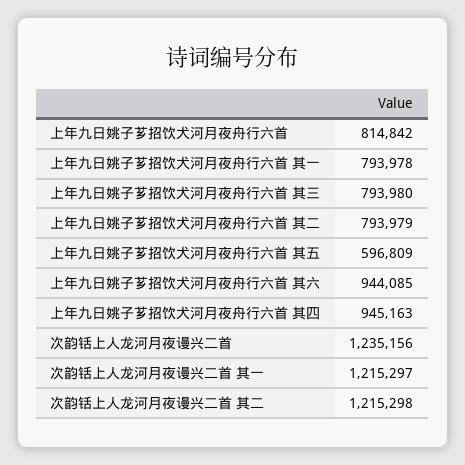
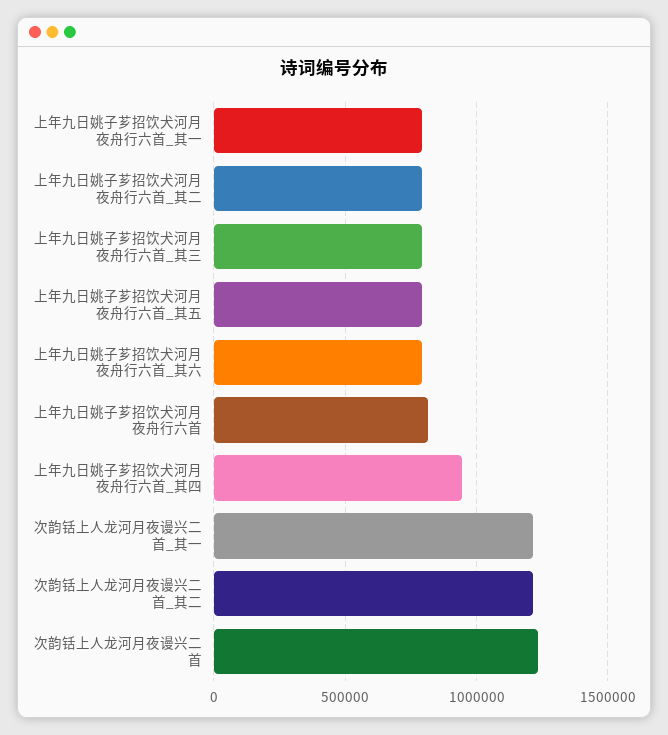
  {
    "上年九日姚子芗招饮犬河月夜舟行六首": 814842,
    "上年九日姚子芗招饮犬河月夜舟行六首 其一": 793978,
    "上年九日姚子芗招饮犬河月夜舟行六首 其三": 793980,
    "上年九日姚子芗招饮犬河月夜舟行六首 其二": 793979,
-   "上年九日姚子芗招饮犬河月夜舟行六首 其五": 596809,
+   "上年九日姚子芗招饮犬河月夜舟行六首 其五": 800000,
-   "上年九日姚子芗招饮犬河月夜舟行六首 其六": 944085,
+   "上年九日姚子芗招饮犬河月夜舟行六首 其六": 800000,
    "上年九日姚子芗招饮犬河月夜舟行六首 其四": 945163,
    "次韵铦上人龙河月夜谩兴二首": 1235156,
    "次韵铦上人龙河月夜谩兴二首 其一": 1215297,
    "次韵铦上人龙河月夜谩兴二首 其二": 1215298
  }

